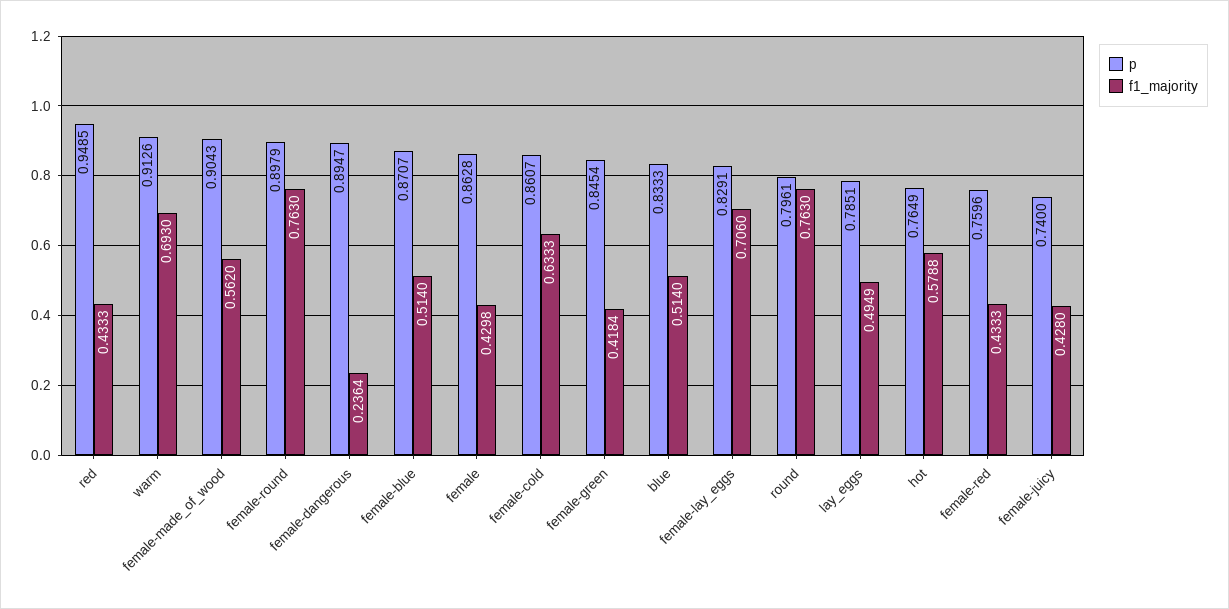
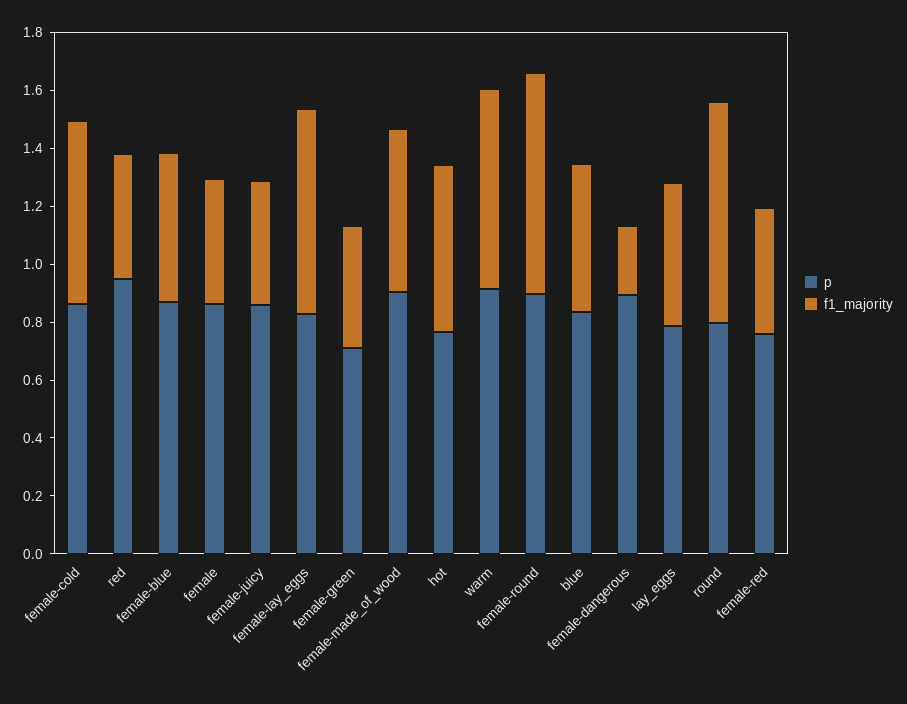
  {
    "p": {
      "red": 0.9485,
      "warm": 0.9126,
      "female-made_of_wood": 0.9043,
      "female-round": 0.8979,
      "female-dangerous": 0.8947,
      "female-blue": 0.8707,
      "female": 0.8628,
      "female-cold": 0.8607,
-     "female-green": 0.8454,
+     "female-green": 0.7,
      "blue": 0.8333,
      "female-lay_eggs": 0.8291,
      "round": 0.7961,
      "lay_eggs": 0.7851,
      "hot": 0.7649,
      "female-red": 0.7596,
-     "female-juicy": 0.74
+     "female-juicy": 0.85
    },
    "f1_majority": {
      "red": 0.4333,
      "warm": 0.693,
      "female-made_of_wood": 0.562,
      "female-round": 0.763,
      "female-dangerous": 0.2364,
      "female-blue": 0.514,
      "female": 0.4298,
      "female-cold": 0.6333,
      "female-green": 0.4184,
      "blue": 0.514,
      "female-lay_eggs": 0.706,
      "round": 0.763,
      "lay_eggs": 0.4949,
      "hot": 0.5788,
      "female-red": 0.4333,
      "female-juicy": 0.428
    }
  }

